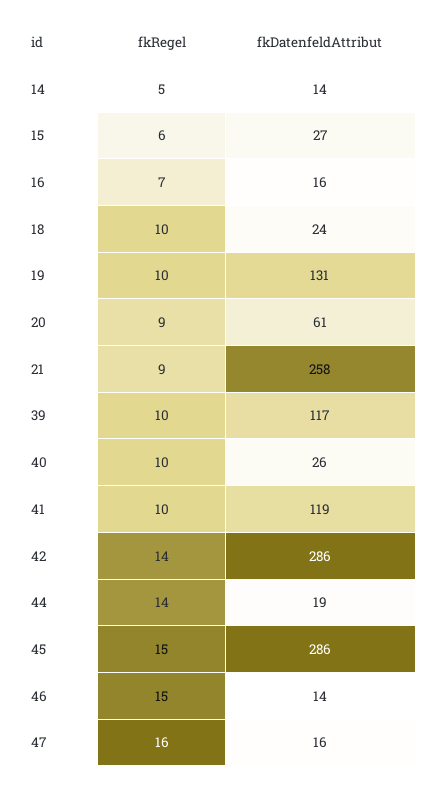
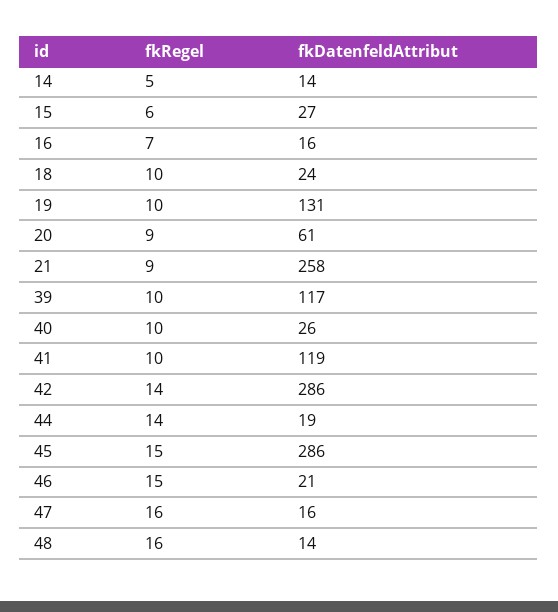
  {
    "fkRegel": {
      "14": 5,
      "15": 6,
      "16": 7,
      "18": 10,
      "19": 10,
      "20": 9,
      "21": 9,
      "39": 10,
      "40": 10,
      "41": 10,
      "42": 14,
      "44": 14,
      "45": 15,
      "46": 15,
-     "47": 16
+     "47": 16,
+     "48": 16
    },
    "fkDatenfeldAttribut": {
      "14": 14,
      "15": 27,
      "16": 16,
      "18": 24,
      "19": 131,
      "20": 61,
      "21": 258,
      "39": 117,
      "40": 26,
      "41": 119,
      "42": 286,
      "44": 19,
      "45": 286,
-     "46": 14,
+     "46": 21,
-     "47": 16
+     "47": 16,
+     "48": 14
    }
  }

